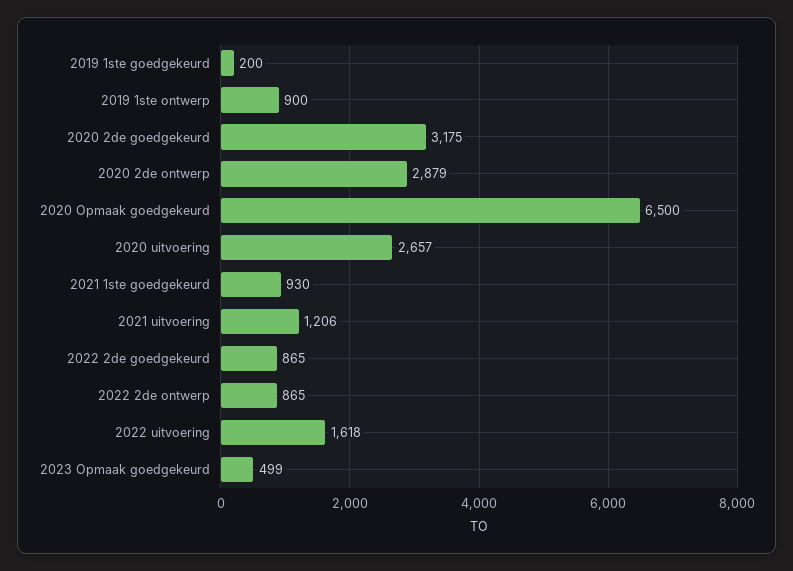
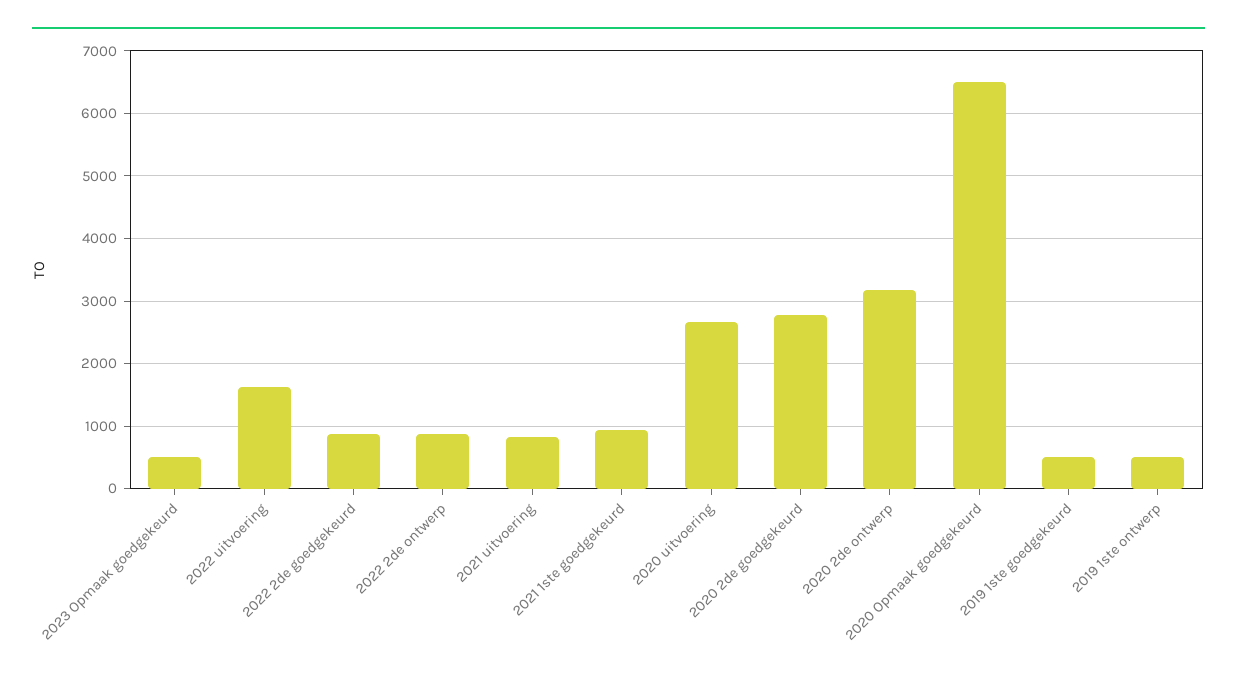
  {
-   "2019 1ste goedgekeurd": 200,
+   "2019 1ste goedgekeurd": 500,
-   "2019 1ste ontwerp": 900,
+   "2019 1ste ontwerp": 500,
-   "2020 2de goedgekeurd": 3175,
+   "2020 2de goedgekeurd": 2800,
-   "2020 2de ontwerp": 2879,
+   "2020 2de ontwerp": 3200,
    "2020 Opmaak goedgekeurd": 6500,
    "2020 uitvoering": 2657,
    "2021 1ste goedgekeurd": 930,
-   "2021 uitvoering": 1206,
+   "2021 uitvoering": 800,
    "2022 2de goedgekeurd": 865,
    "2022 2de ontwerp": 865,
    "2022 uitvoering": 1618,
    "2023 Opmaak goedgekeurd": 499
  }

